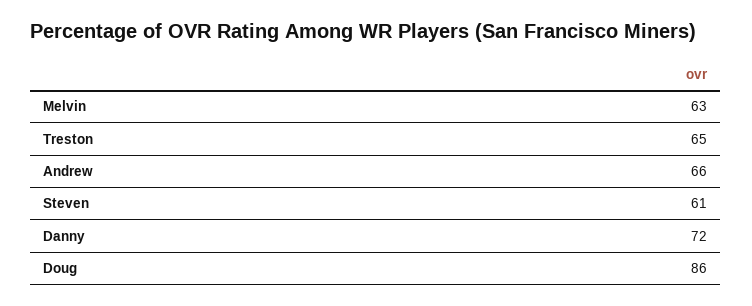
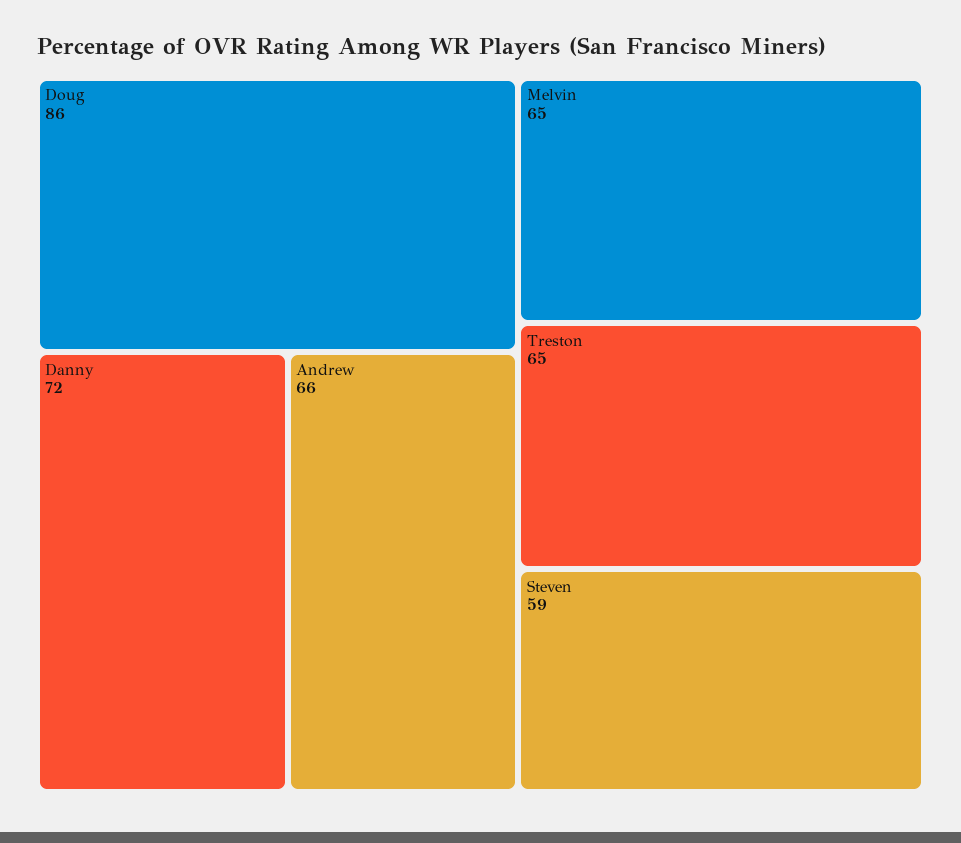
  {
-   "Melvin": 63,
+   "Melvin": 65,
    "Treston": 65,
    "Andrew": 66,
-   "Steven": 61,
+   "Steven": 59,
    "Danny": 72,
    "Doug": 86
  }

